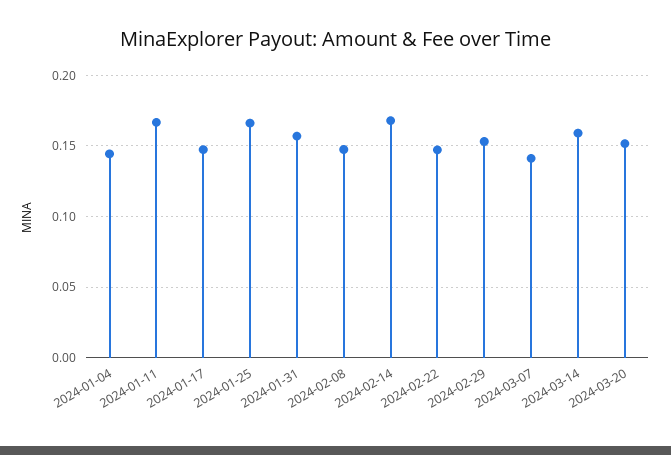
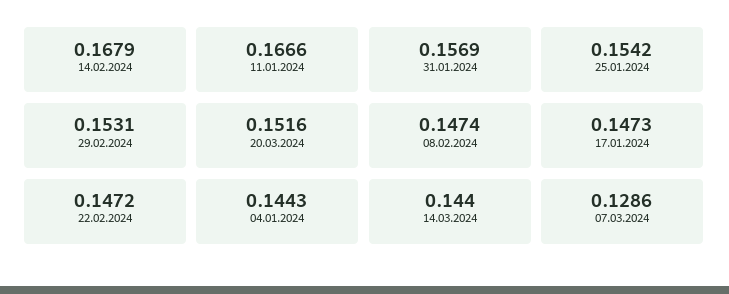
  {
    "2024-01-04": 0.1443,
    "2024-01-11": 0.1666,
    "2024-01-17": 0.1473,
-   "2024-01-25": 0.165,
+   "2024-01-25": 0.1542,
    "2024-01-31": 0.1569,
    "2024-02-08": 0.1474,
    "2024-02-14": 0.1679,
    "2024-02-22": 0.1472,
    "2024-02-29": 0.1531,
-   "2024-03-07": 0.14,
+   "2024-03-07": 0.1286,
-   "2024-03-14": 0.16,
+   "2024-03-14": 0.144,
    "2024-03-20": 0.1516
  }

